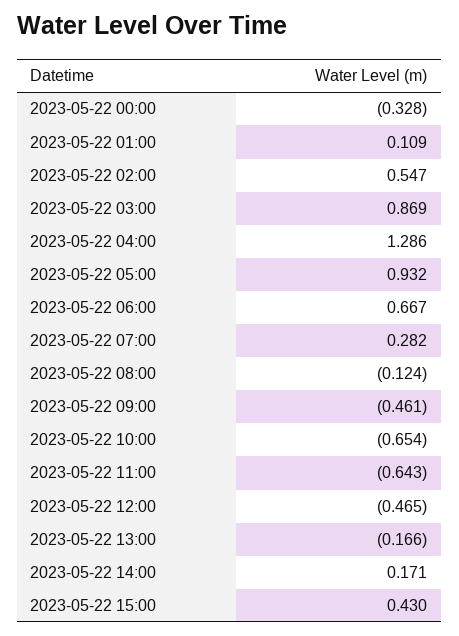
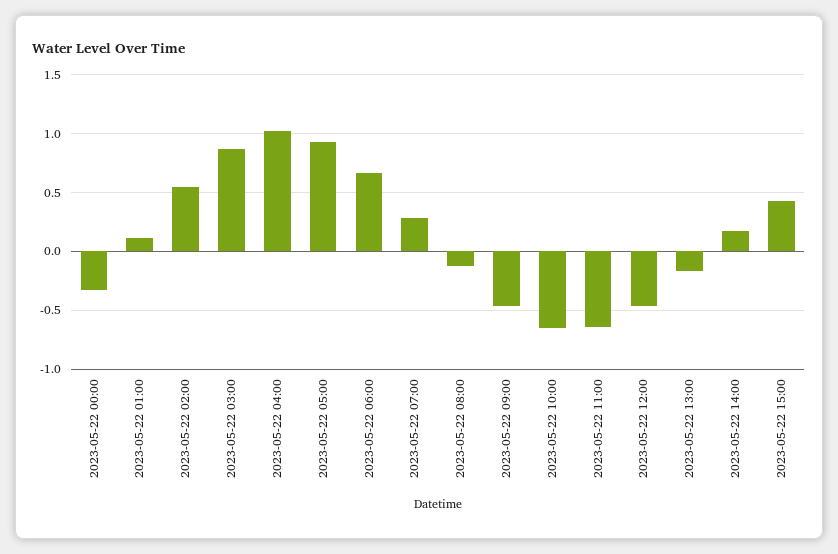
  {
    "2023-05-22 00:00": -0.328,
    "2023-05-22 01:00": 0.109,
    "2023-05-22 02:00": 0.547,
    "2023-05-22 03:00": 0.869,
-   "2023-05-22 04:00": 1.286,
+   "2023-05-22 04:00": 1,
    "2023-05-22 05:00": 0.932,
    "2023-05-22 06:00": 0.667,
    "2023-05-22 07:00": 0.282,
    "2023-05-22 08:00": -0.124,
    "2023-05-22 09:00": -0.461,
    "2023-05-22 10:00": -0.654,
    "2023-05-22 11:00": -0.643,
    "2023-05-22 12:00": -0.465,
    "2023-05-22 13:00": -0.166,
    "2023-05-22 14:00": 0.171,
    "2023-05-22 15:00": 0.43
  }

